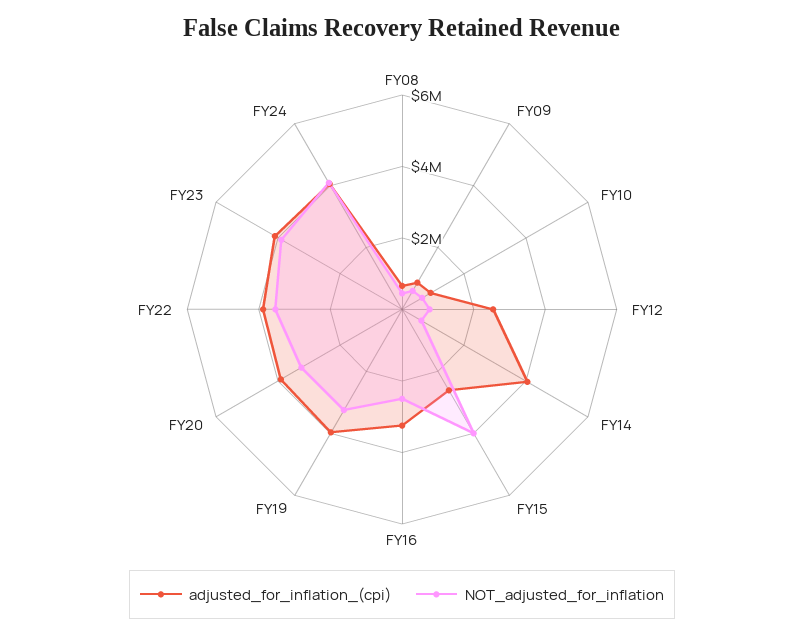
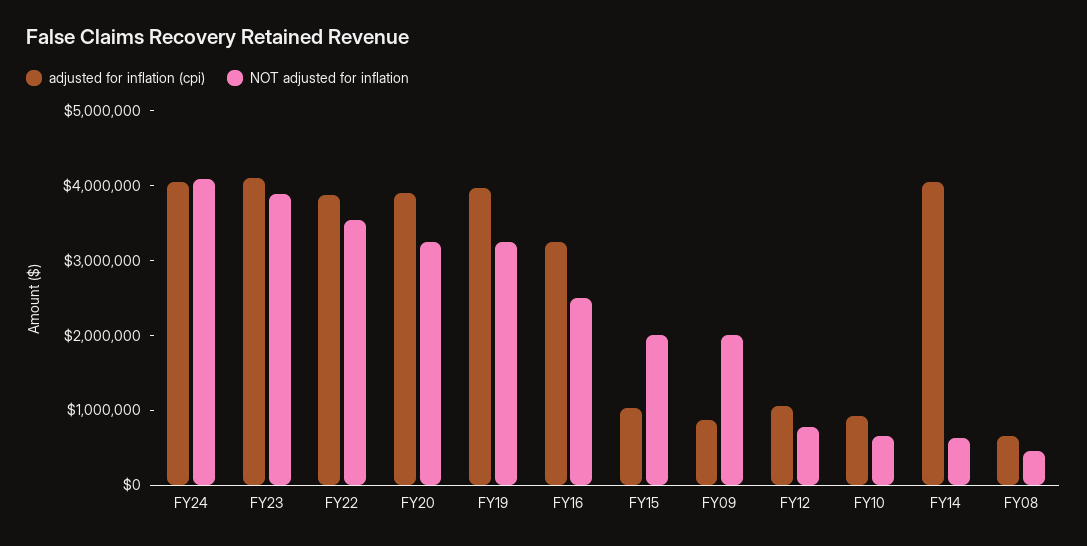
  {
    "adjusted_for_inflation_(cpi)": {
      "FY08": 600000,
      "FY09": 800000,
      "FY10": 1000000,
-     "FY12": 2500000,
+     "FY12": 1000000,
      "FY14": 4000000,
-     "FY15": 2500000,
+     "FY15": 1000000,
      "FY16": 3200000,
      "FY19": 4000000,
      "FY20": 4000000,
      "FY22": 3800000,
      "FY23": 4200000,
      "FY24": 4000000
    },
    "NOT_adjusted_for_inflation": {
      "FY08": 400000,
-     "FY09": 500000,
+     "FY09": 2000000,
      "FY10": 600000,
      "FY12": 800000,
      "FY14": 600000,
-     "FY15": 4000000,
+     "FY15": 2000000,
      "FY16": 2600000,
      "FY19": 3200000,
      "FY20": 3200000,
      "FY22": 3600000,
      "FY23": 3800000,
      "FY24": 4000000
    }
  }

